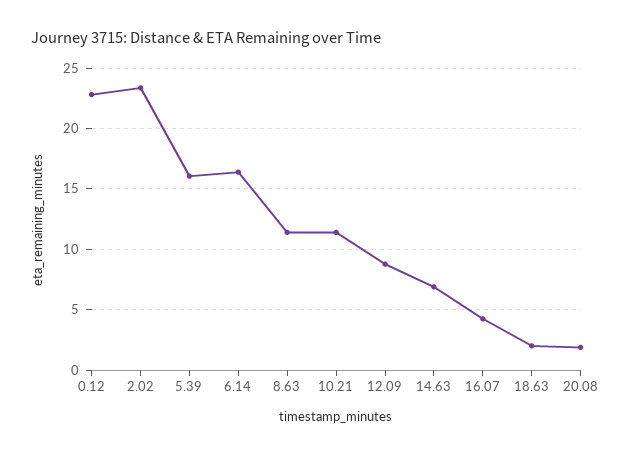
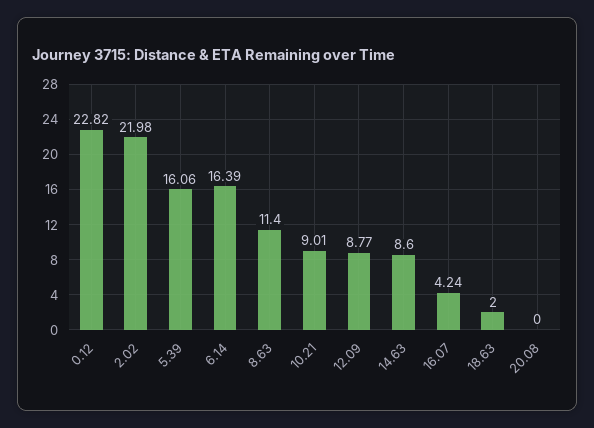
  {
    "0.12": 22.82,
-   "2.02": 23.5,
+   "2.02": 21.98,
    "5.39": 16.06,
    "6.14": 16.39,
    "8.63": 11.4,
-   "10.21": 11.5,
+   "10.21": 9.01,
    "12.09": 8.77,
-   "14.63": 7,
+   "14.63": 8.6,
    "16.07": 4.24,
    "18.63": 2,
-   "20.08": 2
+   "20.08": 0
  }

